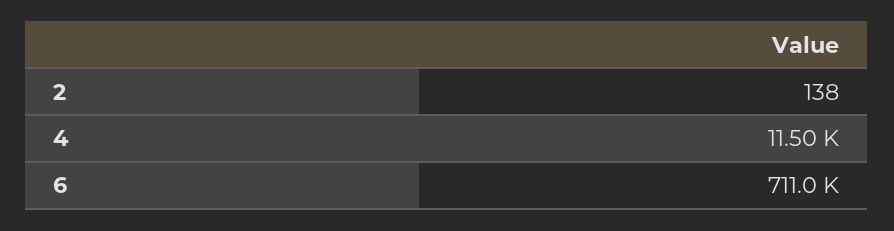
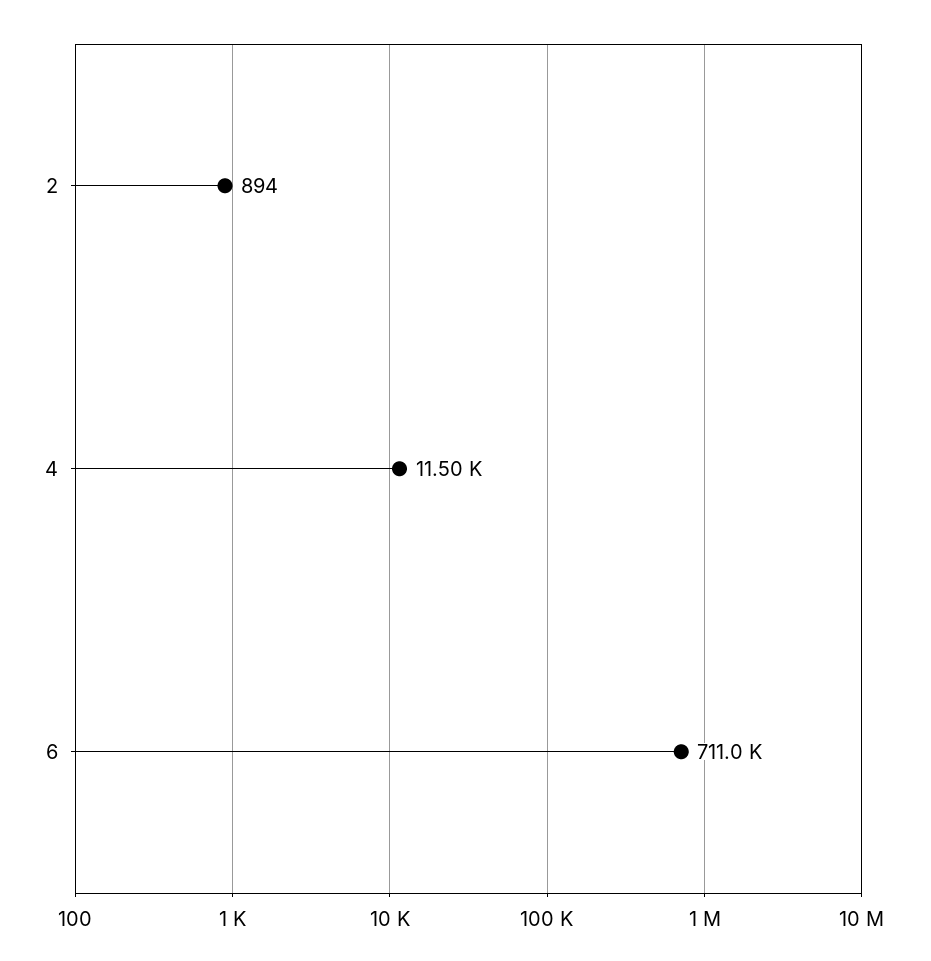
  {
-   "2": 138,
+   "2": 894,
    "4": 11500,
    "6": 711000
  }

